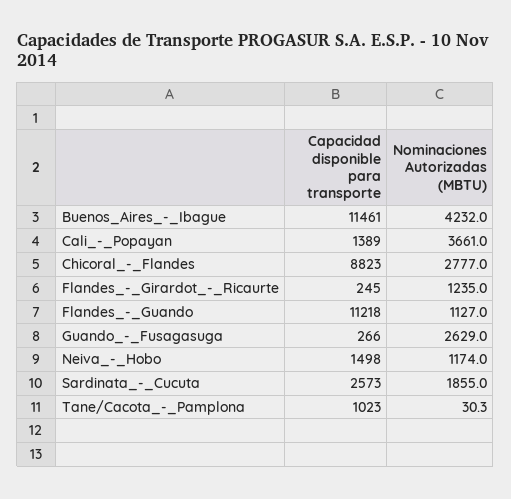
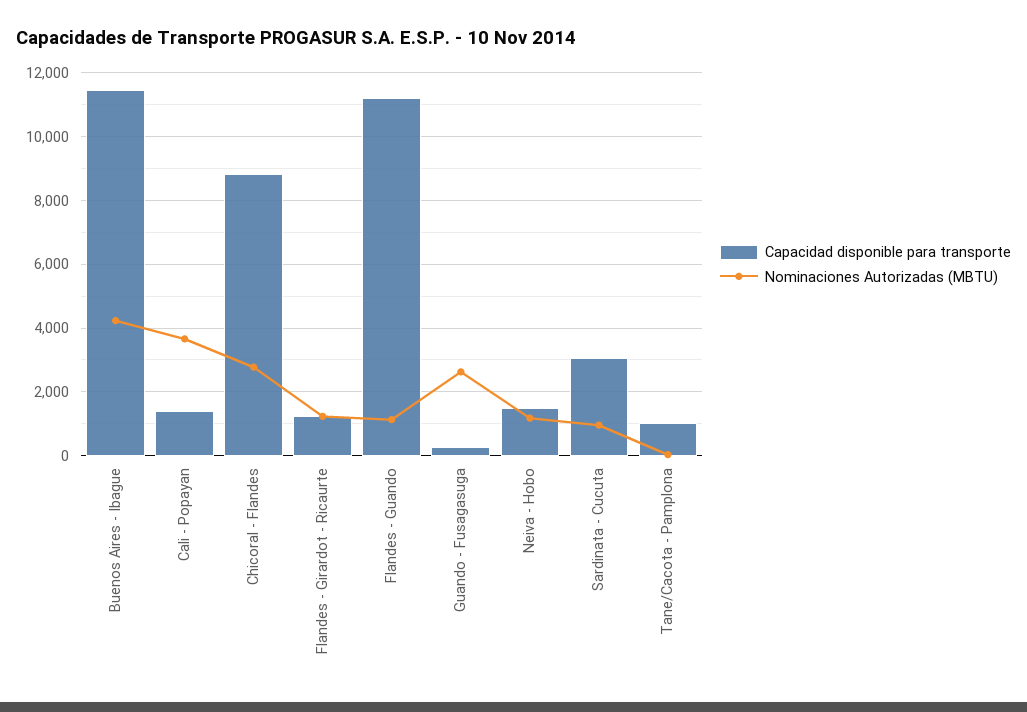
  {
    "Capacidad disponible para transporte": {
      "Buenos_Aires_-_Ibague": 11461,
      "Cali_-_Popayan": 1389,
      "Chicoral_-_Flandes": 8823,
-     "Flandes_-_Girardot_-_Ricaurte": 245,
+     "Flandes_-_Girardot_-_Ricaurte": 1200,
      "Flandes_-_Guando": 11218,
      "Guando_-_Fusagasuga": 266,
      "Neiva_-_Hobo": 1498,
-     "Sardinata_-_Cucuta": 2573,
+     "Sardinata_-_Cucuta": 3000,
      "Tane/Cacota_-_Pamplona": 1023
    },
    "Nominaciones Autorizadas (MBTU)": {
      "Buenos_Aires_-_Ibague": 4232,
      "Cali_-_Popayan": 3661,
      "Chicoral_-_Flandes": 2777,
      "Flandes_-_Girardot_-_Ricaurte": 1235,
      "Flandes_-_Guando": 1127,
      "Guando_-_Fusagasuga": 2629,
      "Neiva_-_Hobo": 1174,
-     "Sardinata_-_Cucuta": 1855,
+     "Sardinata_-_Cucuta": 1000,
      "Tane/Cacota_-_Pamplona": 30.3
    }
  }

